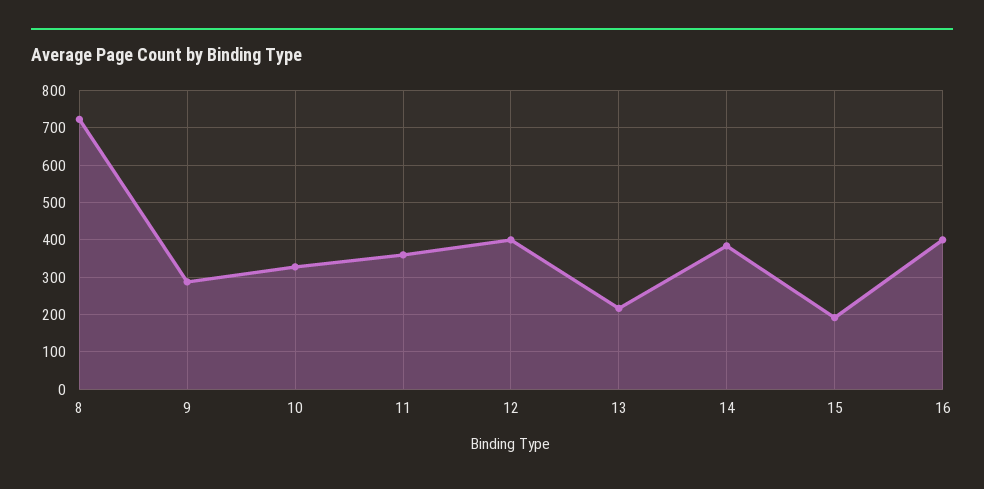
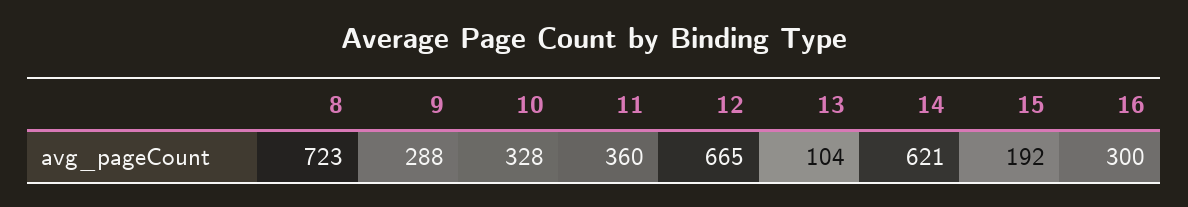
  {
    "8": 723,
    "9": 288,
    "10": 328,
    "11": 360,
-   "12": 400,
+   "12": 665,
-   "13": 220,
+   "13": 104,
-   "14": 380,
+   "14": 621,
    "15": 192,
-   "16": 400
+   "16": 300
  }

